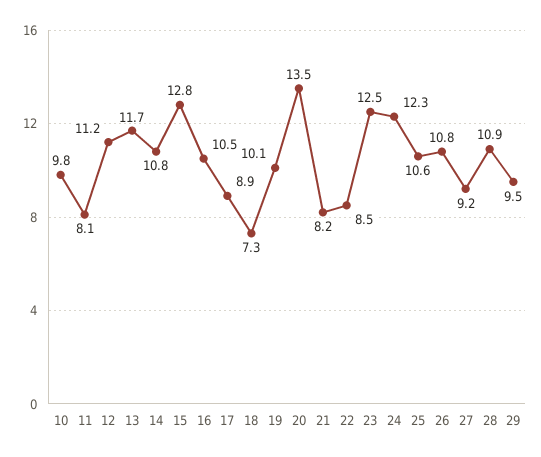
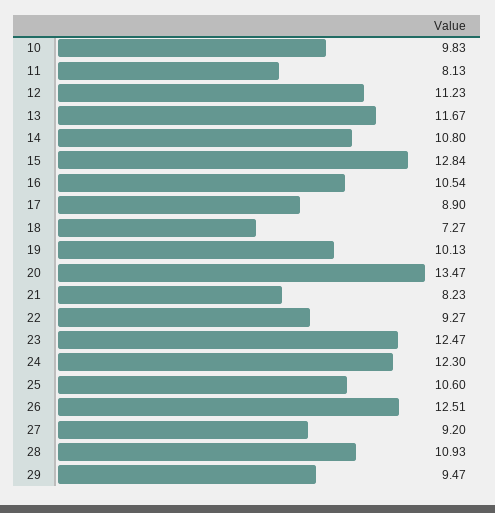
  {
    "10": 9.83,
    "11": 8.13,
    "12": 11.23,
    "13": 11.67,
    "14": 10.8,
    "15": 12.84,
    "16": 10.54,
    "17": 8.9,
    "18": 7.27,
    "19": 10.13,
    "20": 13.47,
    "21": 8.23,
-   "22": 8.5,
+   "22": 9.27,
    "23": 12.47,
    "24": 12.3,
    "25": 10.6,
-   "26": 10.8,
+   "26": 12.51,
    "27": 9.2,
    "28": 10.93,
    "29": 9.47
  }

